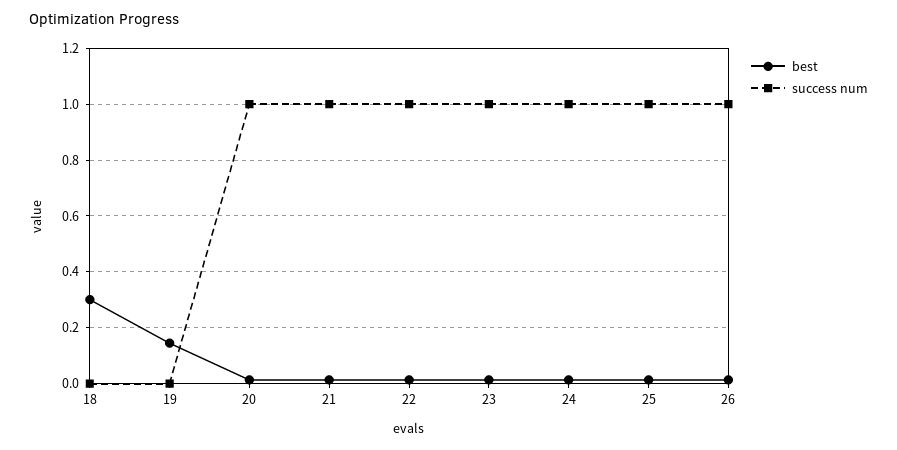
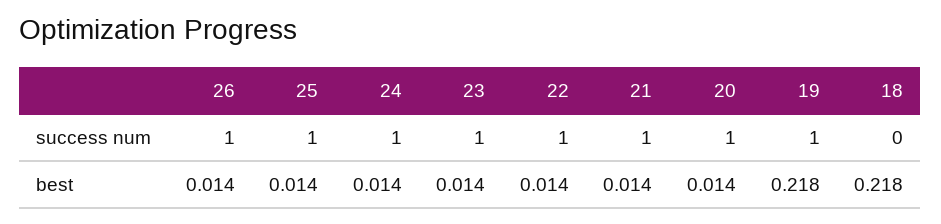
  {
    "best": {
-     "18": 0.3,
+     "18": 0.218,
-     "19": 0.15,
+     "19": 0.218,
      "20": 0.014,
      "21": 0.014,
      "22": 0.014,
      "23": 0.014,
      "24": 0.014,
      "25": 0.014,
      "26": 0.014
    },
    "success num": {
      "18": 0,
-     "19": 0,
+     "19": 1,
      "20": 1,
      "21": 1,
      "22": 1,
      "23": 1,
      "24": 1,
      "25": 1,
      "26": 1
    }
  }

